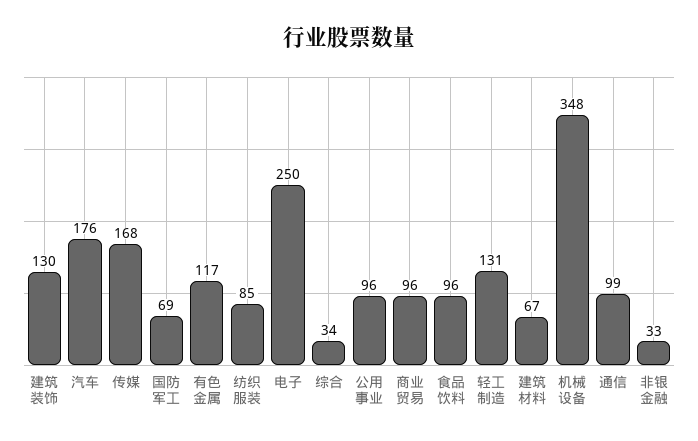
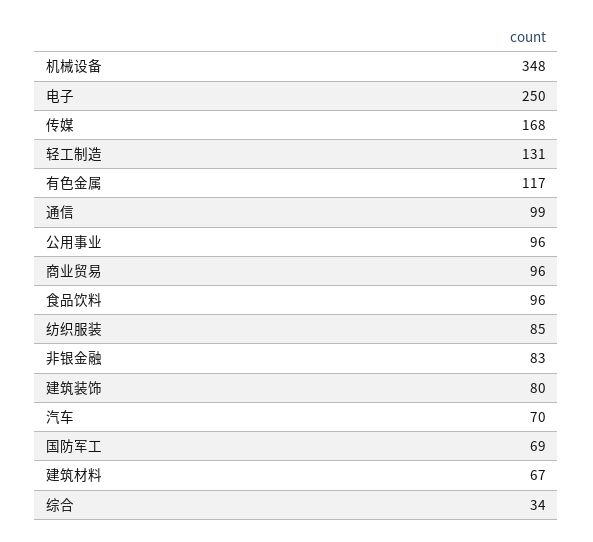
  {
-   "建筑装饰": 130,
+   "建筑装饰": 80,
-   "汽车": 176,
+   "汽车": 70,
    "传媒": 168,
    "国防军工": 69,
    "有色金属": 117,
    "纺织服装": 85,
    "电子": 250,
    "综合": 34,
    "公用事业": 96,
    "商业贸易": 96,
    "食品饮料": 96,
    "轻工制造": 131,
    "建筑材料": 67,
    "机械设备": 348,
    "通信": 99,
-   "非银金融": 33
+   "非银金融": 83
  }

